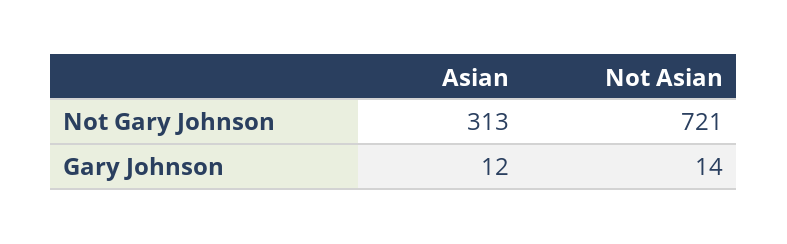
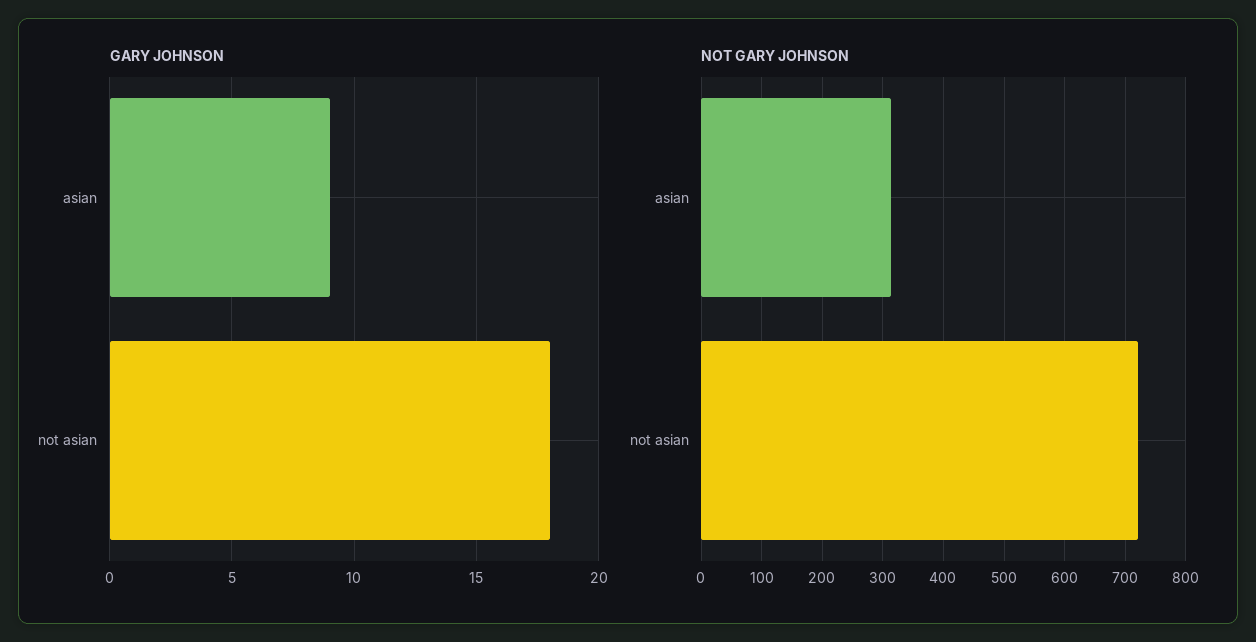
  {
    "Not Gary Johnson": {
      "Asian": 313,
      "Not Asian": 721
    },
    "Gary Johnson": {
-     "Asian": 12,
+     "Asian": 9,
-     "Not Asian": 14
+     "Not Asian": 18
    }
  }

